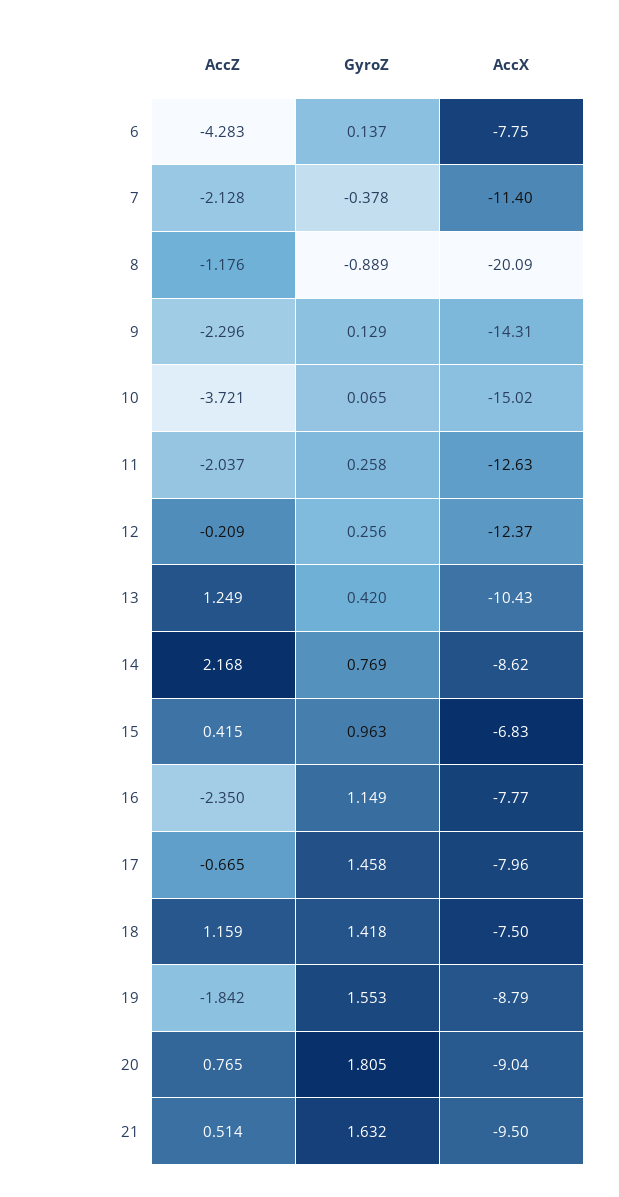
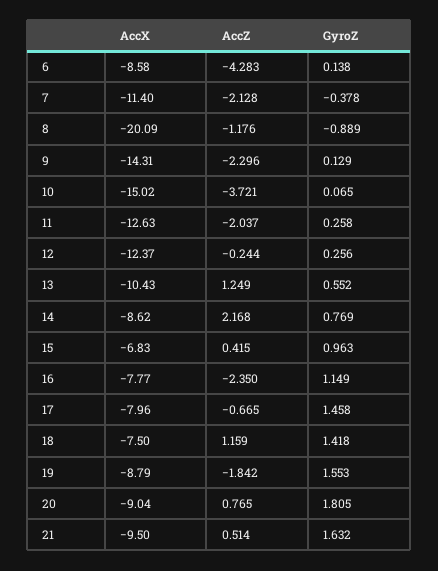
  {
    "AccZ": {
      "6": -4.283,
      "7": -2.128,
      "8": -1.176,
      "9": -2.296,
      "10": -3.721,
      "11": -2.037,
-     "12": -0.209,
+     "12": -0.244,
      "13": 1.249,
      "14": 2.168,
      "15": 0.415,
      "16": -2.35,
      "17": -0.665,
      "18": 1.159,
      "19": -1.842,
      "20": 0.765,
      "21": 0.514
    },
    "GyroZ": {
-     "6": 0.137,
+     "6": 0.138,
      "7": -0.378,
      "8": -0.889,
      "9": 0.129,
      "10": 0.065,
      "11": 0.258,
      "12": 0.256,
-     "13": 0.42,
+     "13": 0.552,
      "14": 0.769,
      "15": 0.963,
      "16": 1.149,
      "17": 1.458,
      "18": 1.418,
      "19": 1.553,
      "20": 1.805,
      "21": 1.632
    },
    "AccX": {
-     "6": -7.75,
+     "6": -8.58,
      "7": -11.4,
      "8": -20.09,
      "9": -14.31,
      "10": -15.02,
      "11": -12.63,
      "12": -12.37,
      "13": -10.43,
      "14": -8.62,
      "15": -6.83,
      "16": -7.77,
      "17": -7.96,
      "18": -7.5,
      "19": -8.79,
      "20": -9.04,
      "21": -9.5
    }
  }

